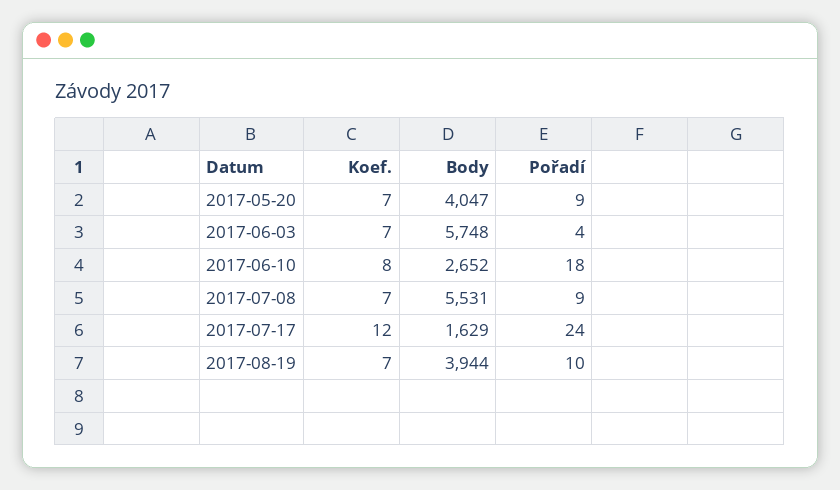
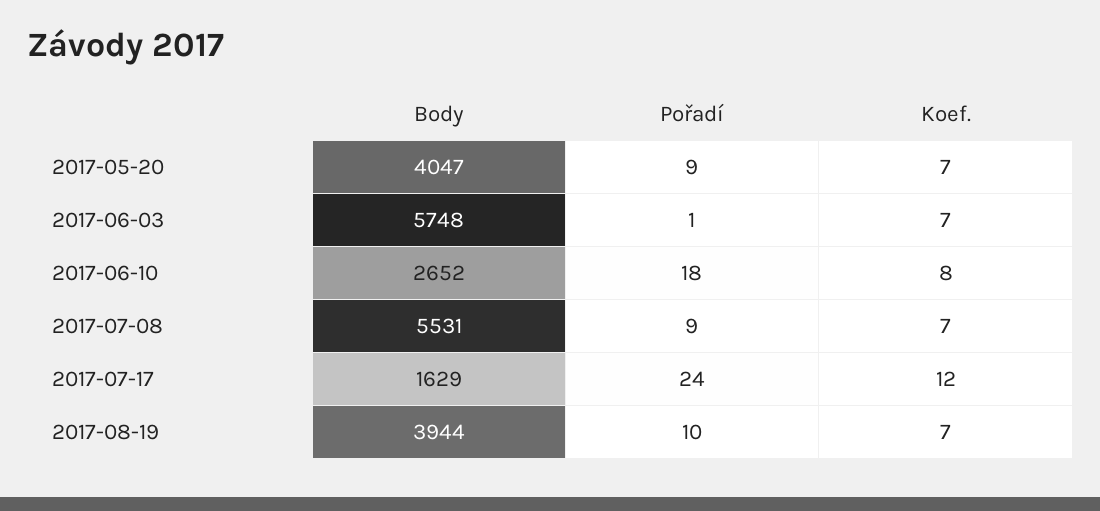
  {
    "Koef.": {
      "2017-05-20": 7,
      "2017-06-03": 7,
      "2017-06-10": 8,
      "2017-07-08": 7,
      "2017-07-17": 12,
      "2017-08-19": 7
    },
    "Body": {
      "2017-05-20": 4047,
      "2017-06-03": 5748,
      "2017-06-10": 2652,
      "2017-07-08": 5531,
      "2017-07-17": 1629,
      "2017-08-19": 3944
    },
    "Pořadí": {
      "2017-05-20": 9,
-     "2017-06-03": 4,
+     "2017-06-03": 1,
      "2017-06-10": 18,
      "2017-07-08": 9,
      "2017-07-17": 24,
      "2017-08-19": 10
    }
  }

